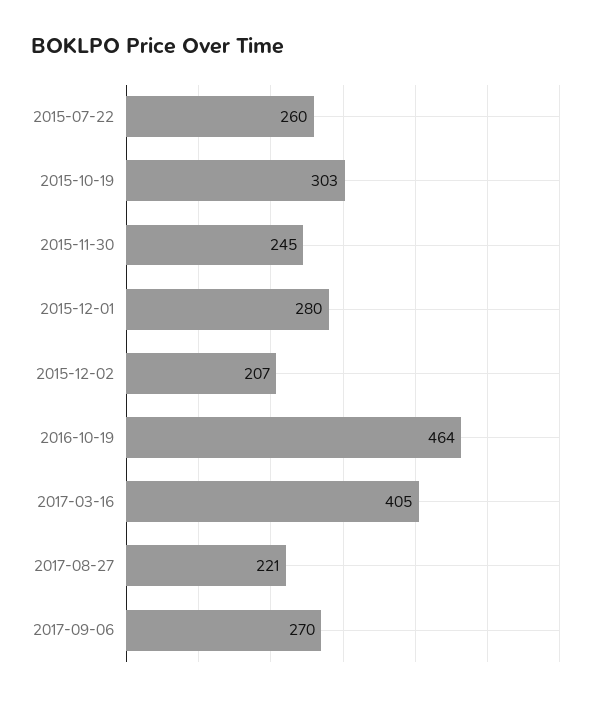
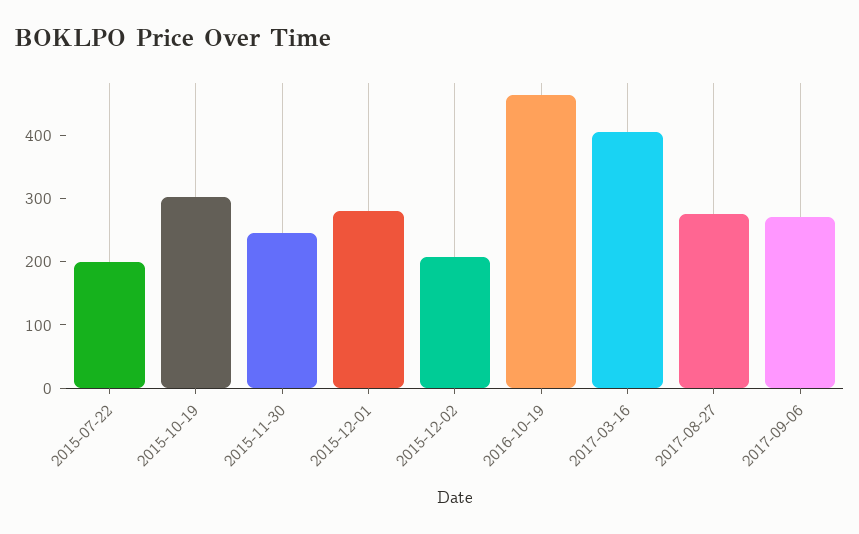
  {
-   "2015-07-22": 260,
+   "2015-07-22": 200,
    "2015-10-19": 303,
    "2015-11-30": 245,
    "2015-12-01": 280,
    "2015-12-02": 207,
    "2016-10-19": 464,
    "2017-03-16": 405,
-   "2017-08-27": 221,
+   "2017-08-27": 280,
    "2017-09-06": 270
  }

